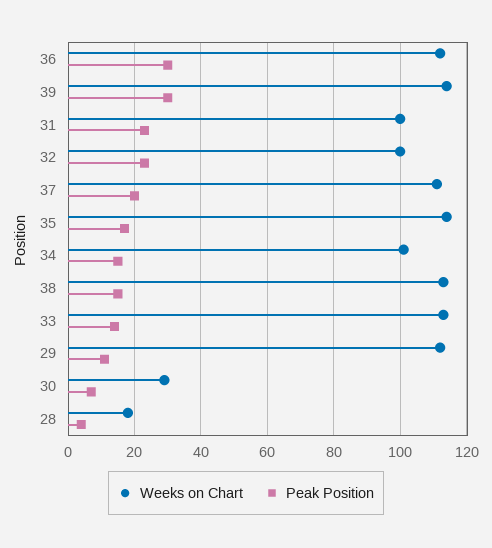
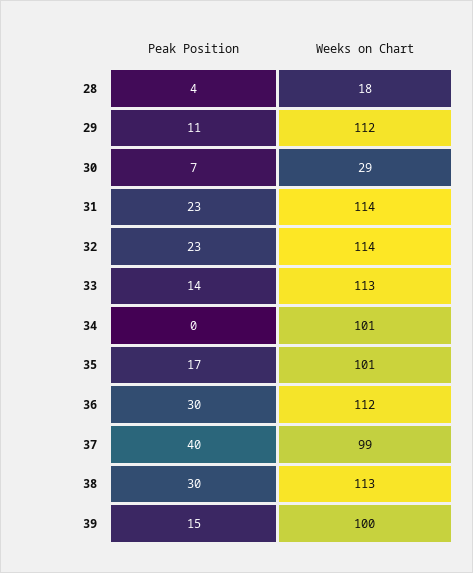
  {
    "Weeks on Chart": {
      "36": 112,
-     "39": 115,
+     "39": 100,
-     "31": 100,
+     "31": 114,
-     "32": 100,
+     "32": 114,
-     "37": 110,
+     "37": 99,
-     "35": 115,
+     "35": 101,
      "34": 101,
      "38": 113,
      "33": 113,
      "29": 112,
      "30": 29,
      "28": 18
    },
    "Peak Position": {
      "36": 30,
-     "39": 30,
+     "39": 15,
      "31": 23,
      "32": 23,
-     "37": 20,
+     "37": 40,
      "35": 17,
-     "34": 15,
+     "34": 0,
-     "38": 15,
+     "38": 30,
      "33": 14,
      "29": 11,
      "30": 7,
      "28": 4
    }
  }

